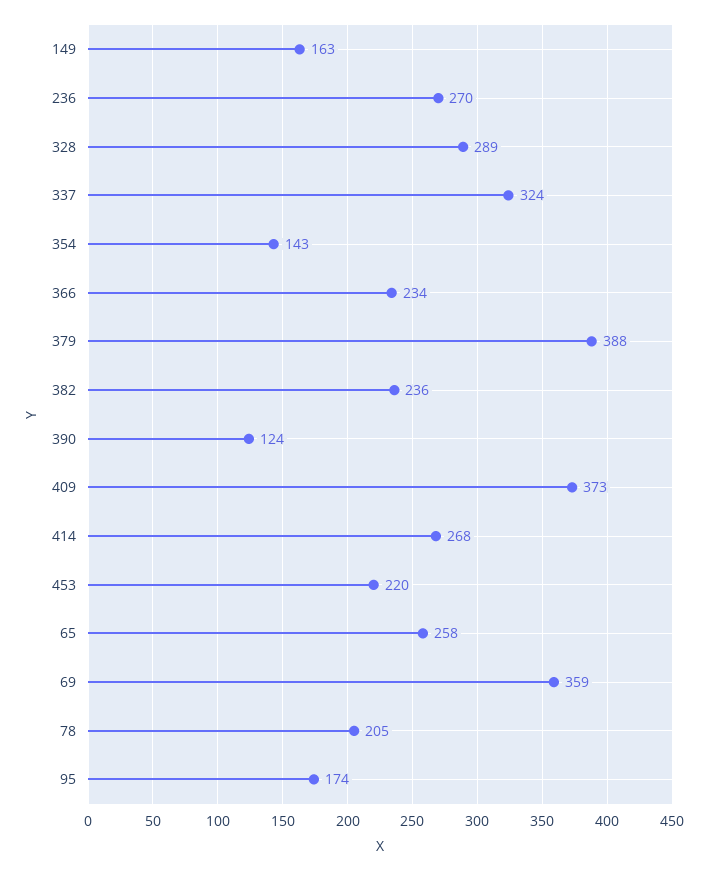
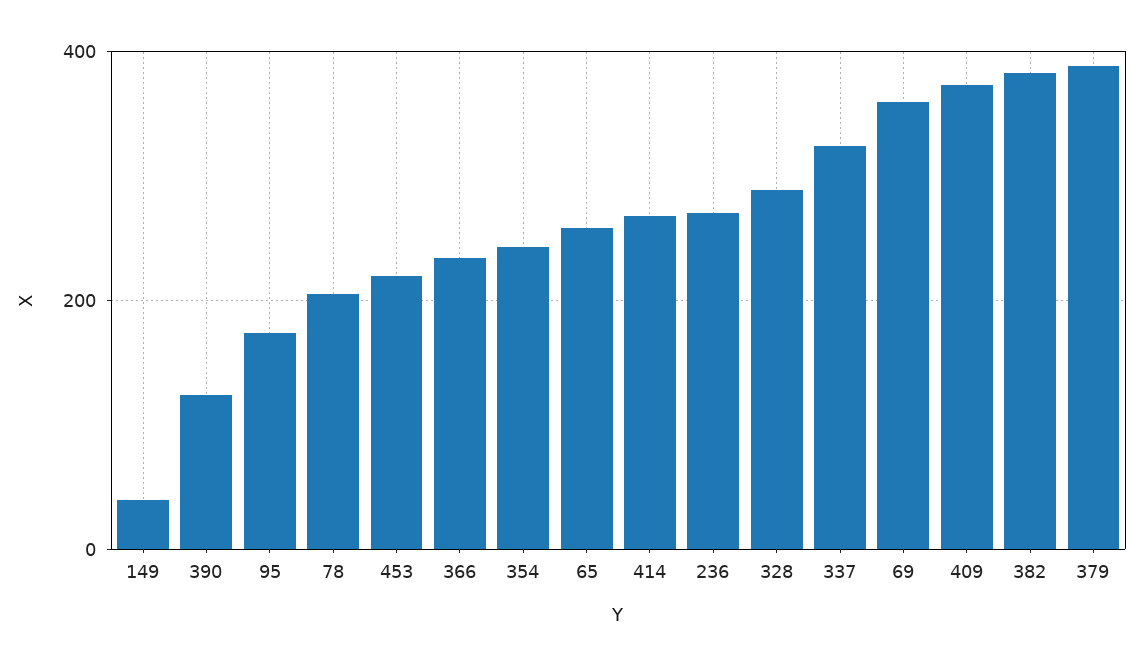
  {
-   "149": 163,
+   "149": 40,
    "236": 270,
    "328": 289,
    "337": 324,
-   "354": 143,
+   "354": 240,
    "366": 234,
    "379": 388,
-   "382": 236,
+   "382": 380,
    "390": 124,
    "409": 373,
    "414": 268,
    "453": 220,
    "65": 258,
    "69": 359,
    "78": 205,
    "95": 174
  }

